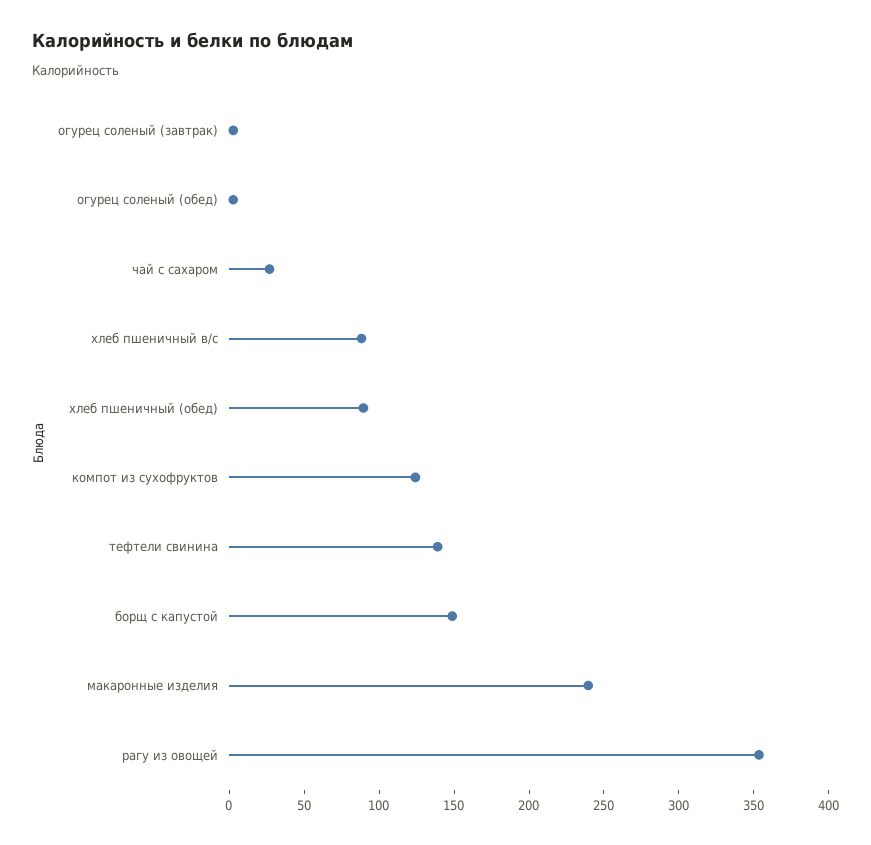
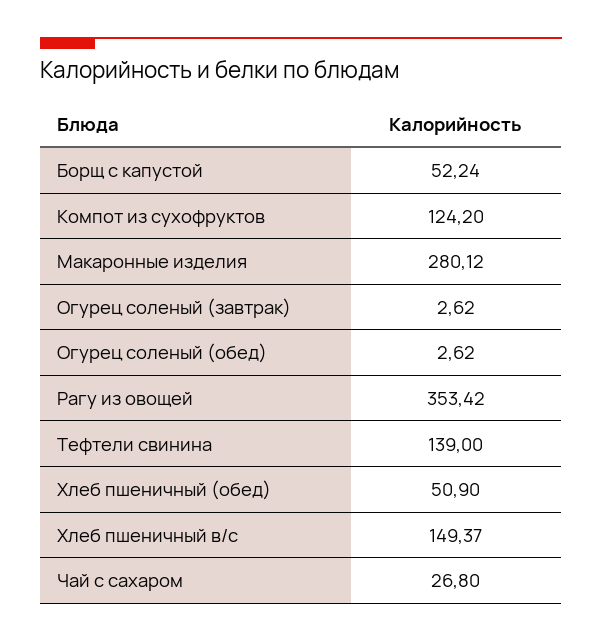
  {
    "огурец соленый (завтрак)": 2.62,
    "огурец соленый (обед)": 2.62,
    "чай с сахаром": 26.8,
-   "хлеб пшеничный в/с": 90,
+   "хлеб пшеничный в/с": 149.37,
-   "хлеб пшеничный (обед)": 90,
+   "хлеб пшеничный (обед)": 50.9,
    "компот из сухофруктов": 124.2,
    "тефтели свинина": 139,
-   "борщ с капустой": 150,
+   "борщ с капустой": 52.24,
-   "макаронные изделия": 240,
+   "макаронные изделия": 280.12,
    "рагу из овощей": 353.42
  }

